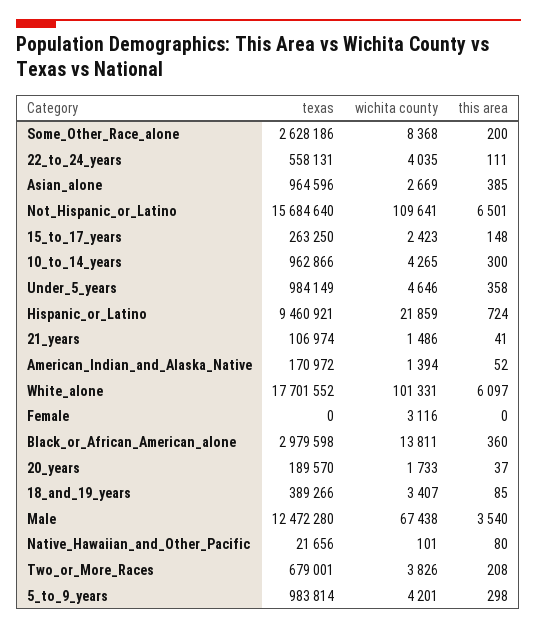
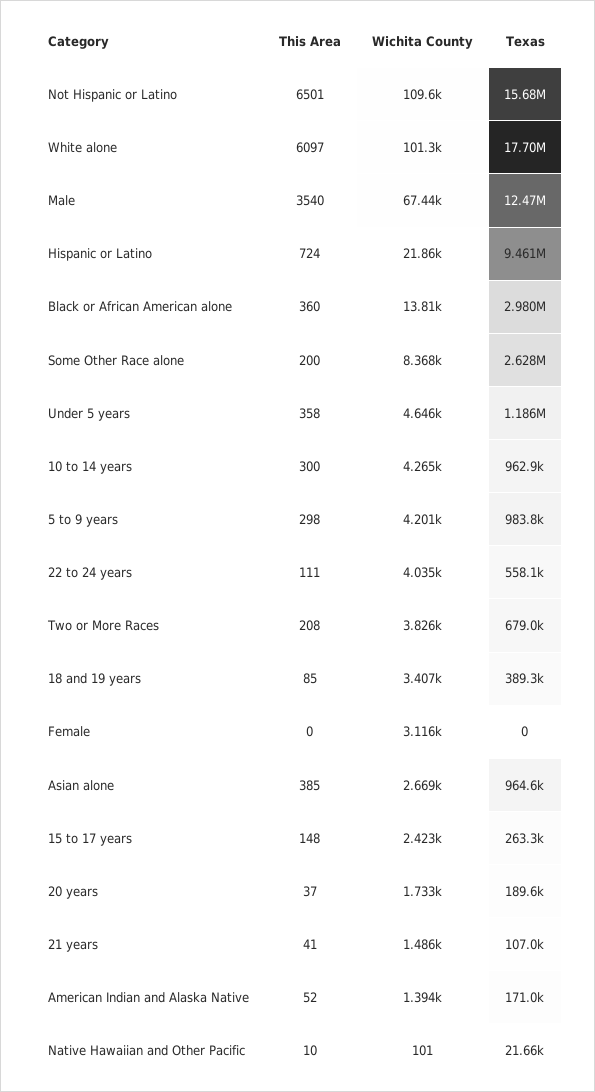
  {
    "texas": {
      "Some_Other_Race_alone": 2628186,
      "22_to_24_years": 558131,
      "Asian_alone": 964596,
      "Not_Hispanic_or_Latino": 15684640,
      "15_to_17_years": 263250,
      "10_to_14_years": 962866,
-     "Under_5_years": 984149,
+     "Under_5_years": 1186000,
      "Hispanic_or_Latino": 9460921,
      "21_years": 106974,
      "American_Indian_and_Alaska_Native": 170972,
      "White_alone": 17701552,
      "Female": 0,
      "Black_or_African_American_alone": 2979598,
      "20_years": 189570,
      "18_and_19_years": 389266,
      "Male": 12472280,
      "Native_Hawaiian_and_Other_Pacific": 21656,
      "Two_or_More_Races": 679001,
      "5_to_9_years": 983814
    },
    "wichita county": {
      "Some_Other_Race_alone": 8368,
      "22_to_24_years": 4035,
      "Asian_alone": 2669,
      "Not_Hispanic_or_Latino": 109641,
      "15_to_17_years": 2423,
      "10_to_14_years": 4265,
      "Under_5_years": 4646,
      "Hispanic_or_Latino": 21859,
      "21_years": 1486,
      "American_Indian_and_Alaska_Native": 1394,
      "White_alone": 101331,
      "Female": 3116,
      "Black_or_African_American_alone": 13811,
      "20_years": 1733,
      "18_and_19_years": 3407,
      "Male": 67438,
      "Native_Hawaiian_and_Other_Pacific": 101,
      "Two_or_More_Races": 3826,
      "5_to_9_years": 4201
    },
    "this area": {
      "Some_Other_Race_alone": 200,
      "22_to_24_years": 111,
      "Asian_alone": 385,
      "Not_Hispanic_or_Latino": 6501,
      "15_to_17_years": 148,
      "10_to_14_years": 300,
      "Under_5_years": 358,
      "Hispanic_or_Latino": 724,
      "21_years": 41,
      "American_Indian_and_Alaska_Native": 52,
      "White_alone": 6097,
      "Female": 0,
      "Black_or_African_American_alone": 360,
      "20_years": 37,
      "18_and_19_years": 85,
      "Male": 3540,
-     "Native_Hawaiian_and_Other_Pacific": 80,
+     "Native_Hawaiian_and_Other_Pacific": 10,
      "Two_or_More_Races": 208,
      "5_to_9_years": 298
    }
  }

